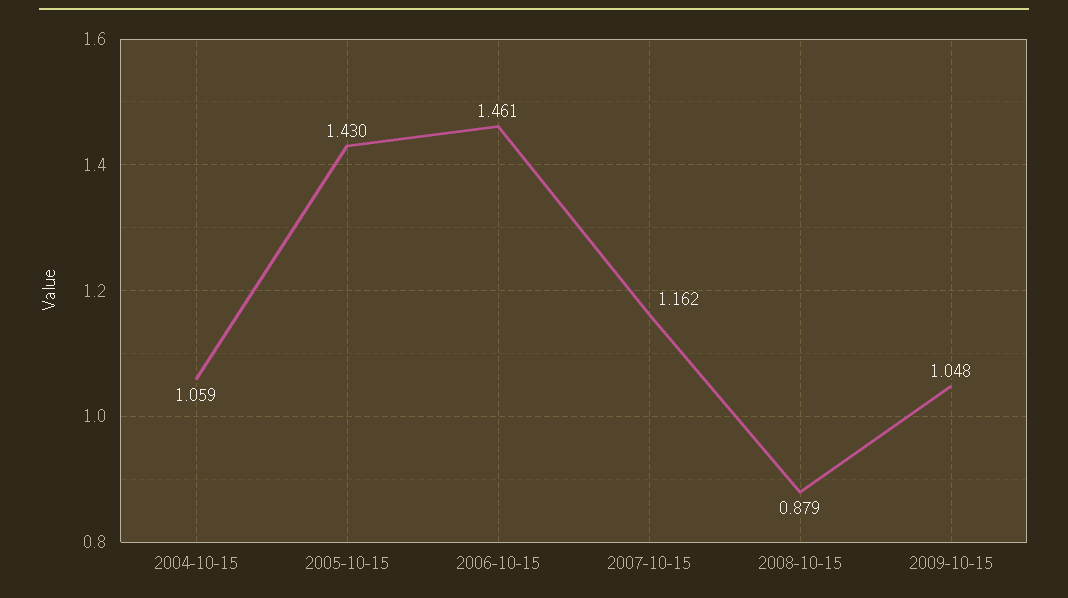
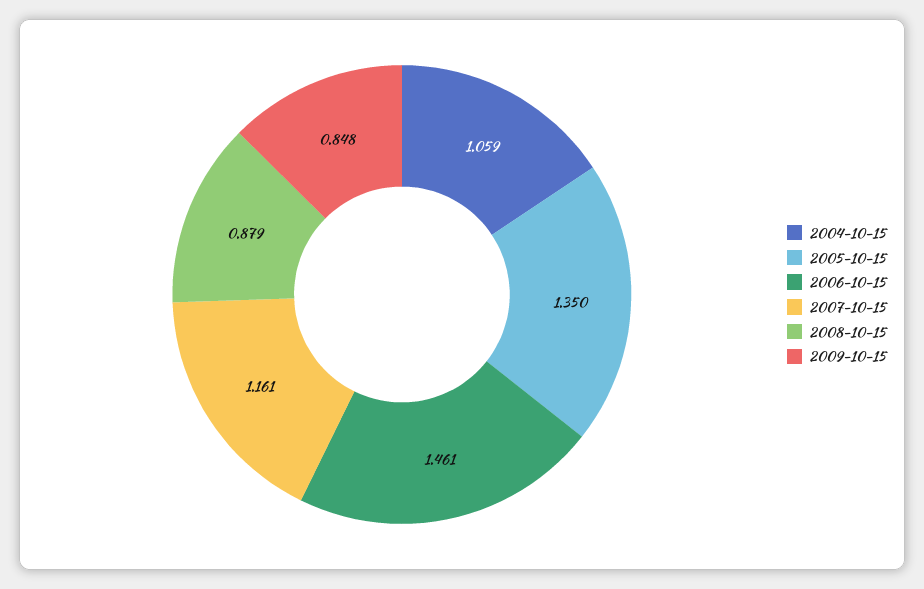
  {
    "2004-10-15": 1.059,
-   "2005-10-15": 1.43,
+   "2005-10-15": 1.35,
    "2006-10-15": 1.461,
-   "2007-10-15": 1.162,
+   "2007-10-15": 1.161,
    "2008-10-15": 0.879,
-   "2009-10-15": 1.048
+   "2009-10-15": 0.848
  }

